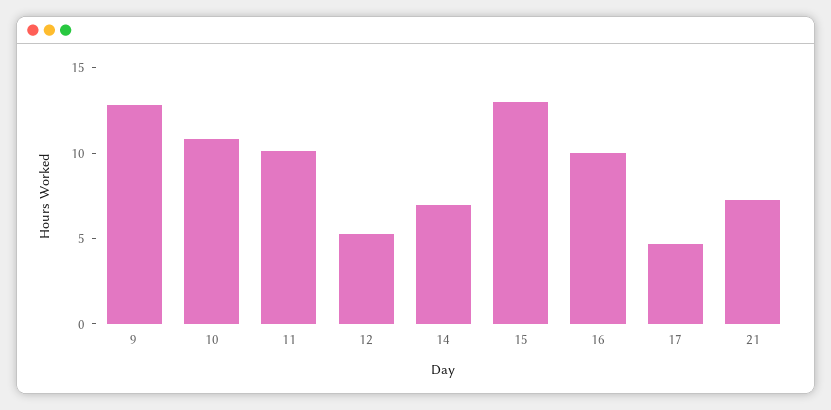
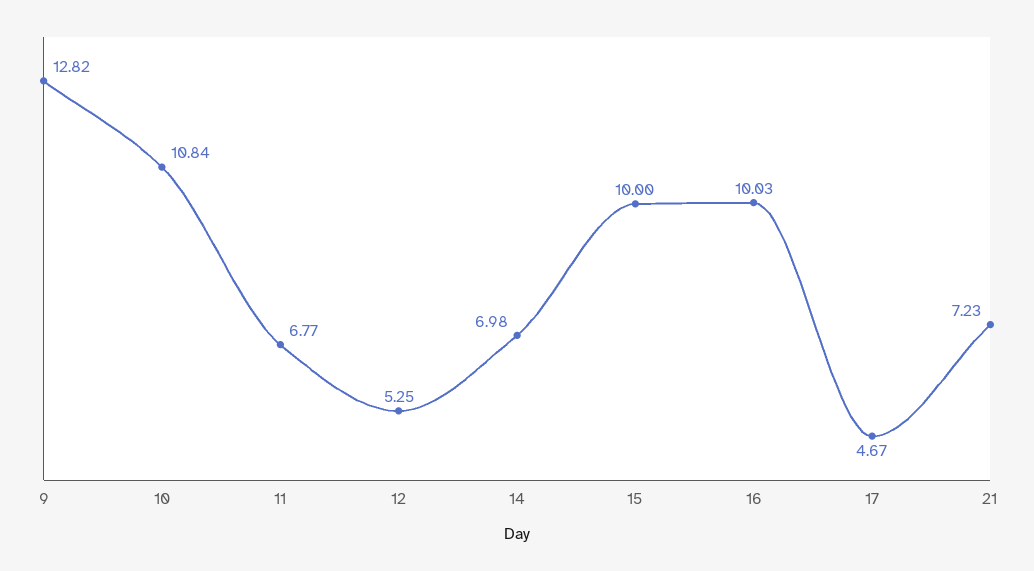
  {
    "9": 12.82,
    "10": 10.84,
-   "11": 10,
+   "11": 6.77,
    "12": 5.25,
    "14": 6.98,
-   "15": 13,
+   "15": 10,
    "16": 10.03,
    "17": 4.67,
    "21": 7.23
  }

